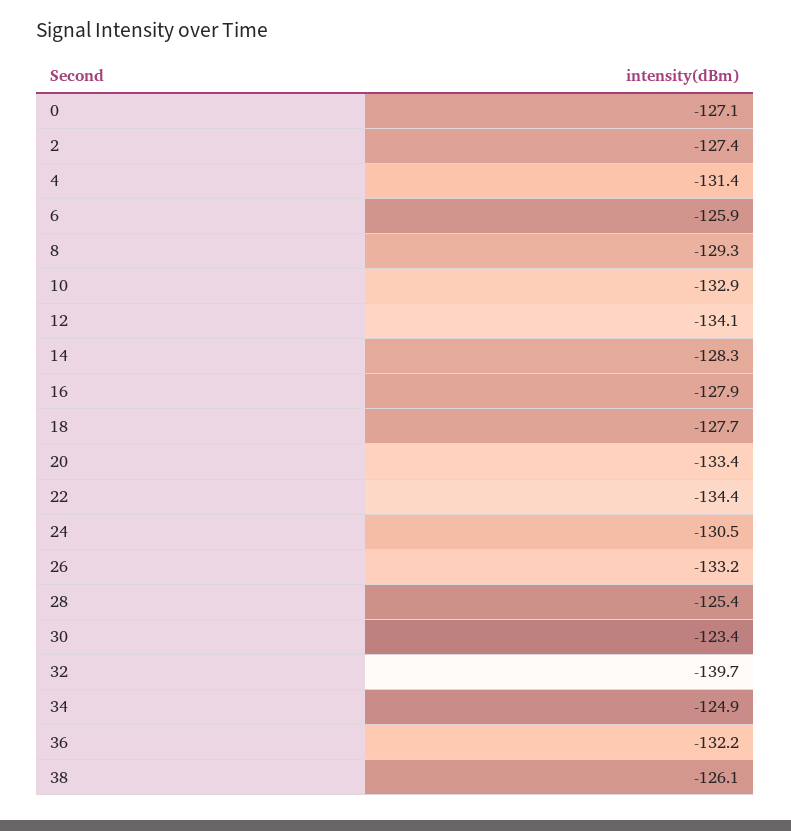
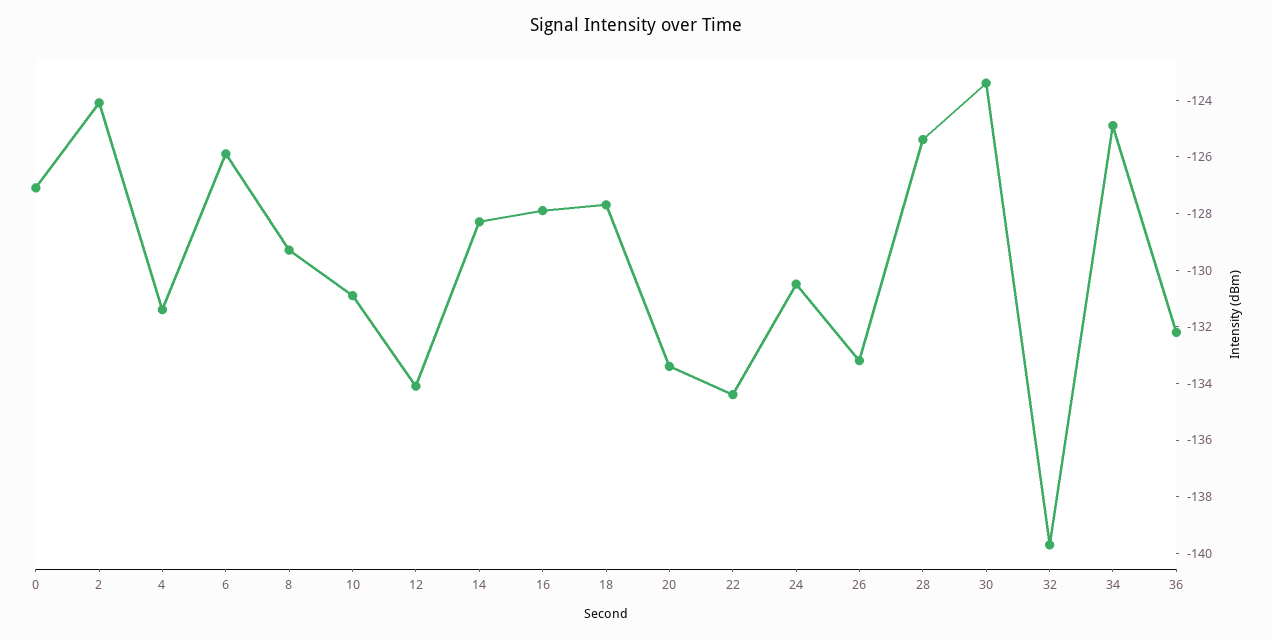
  {
    "0": -127.1,
-   "2": -127.4,
+   "2": -124,
    "4": -131.4,
    "6": -125.9,
    "8": -129.3,
-   "10": -132.9,
+   "10": -131,
    "12": -134.1,
    "14": -128.3,
    "16": -127.9,
    "18": -127.7,
    "20": -133.4,
    "22": -134.4,
    "24": -130.5,
    "26": -133.2,
    "28": -125.4,
    "30": -123.4,
    "32": -139.7,
    "34": -124.9,
-   "36": -132.2,
+   "36": -132.2
-   "38": -126.1
  }

